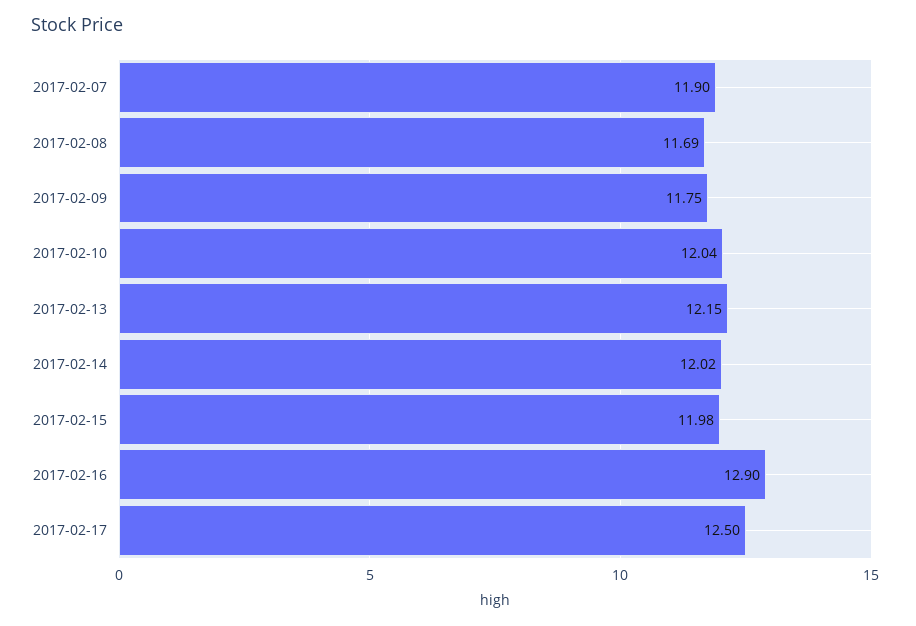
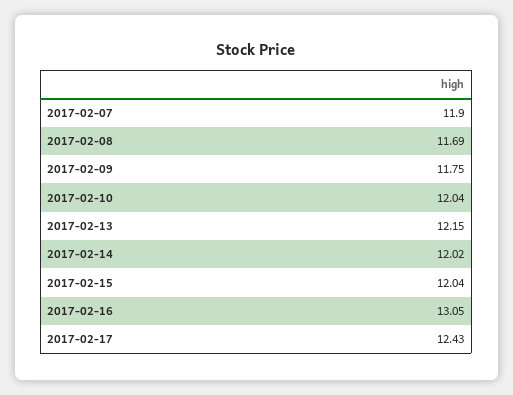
  {
    "2017-02-07": 11.9,
    "2017-02-08": 11.69,
    "2017-02-09": 11.75,
    "2017-02-10": 12.04,
    "2017-02-13": 12.15,
    "2017-02-14": 12.02,
-   "2017-02-15": 11.98,
+   "2017-02-15": 12.04,
-   "2017-02-16": 12.9,
+   "2017-02-16": 13.05,
-   "2017-02-17": 12.5
+   "2017-02-17": 12.43
  }

